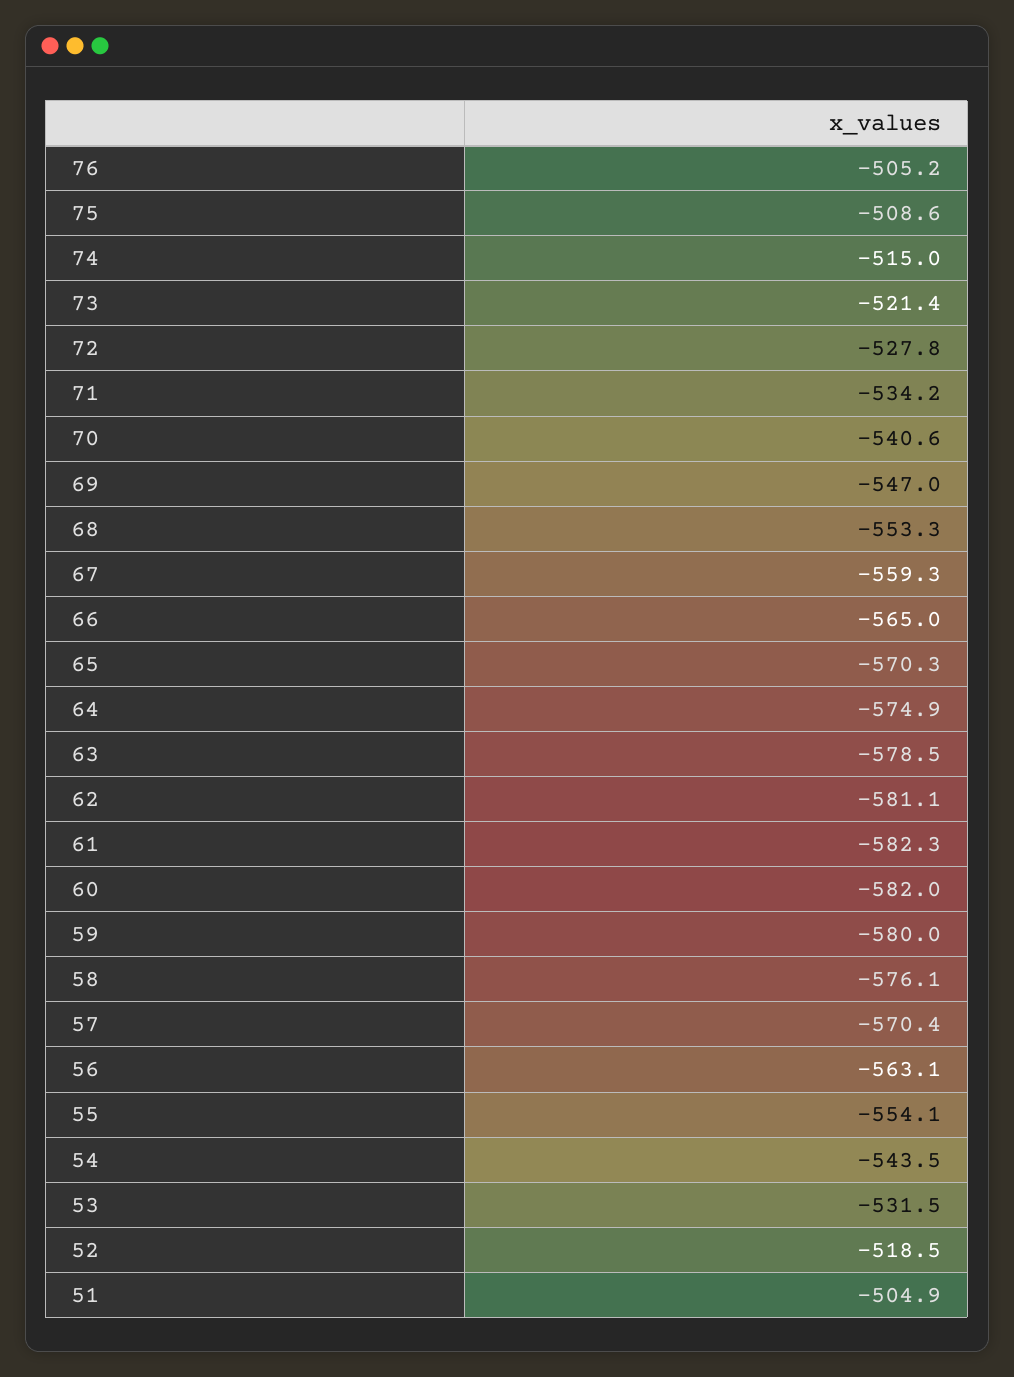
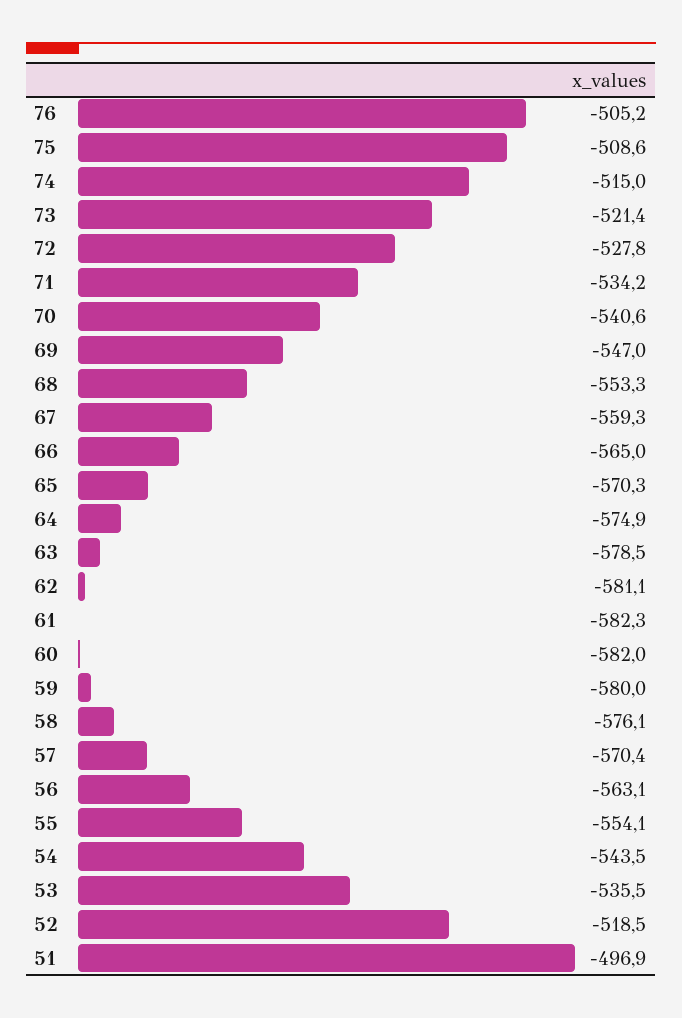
  {
    "76": -505.2,
    "75": -508.6,
    "74": -515,
    "73": -521.4,
    "72": -527.8,
    "71": -534.2,
    "70": -540.6,
    "69": -547,
    "68": -553.3,
    "67": -559.3,
    "66": -565,
    "65": -570.3,
    "64": -574.9,
    "63": -578.5,
    "62": -581.1,
    "61": -582.3,
    "60": -582,
    "59": -580,
    "58": -576.1,
    "57": -570.4,
    "56": -563.1,
    "55": -554.1,
    "54": -543.5,
-   "53": -531.5,
+   "53": -535.5,
    "52": -518.5,
-   "51": -504.9
+   "51": -496.9
  }

